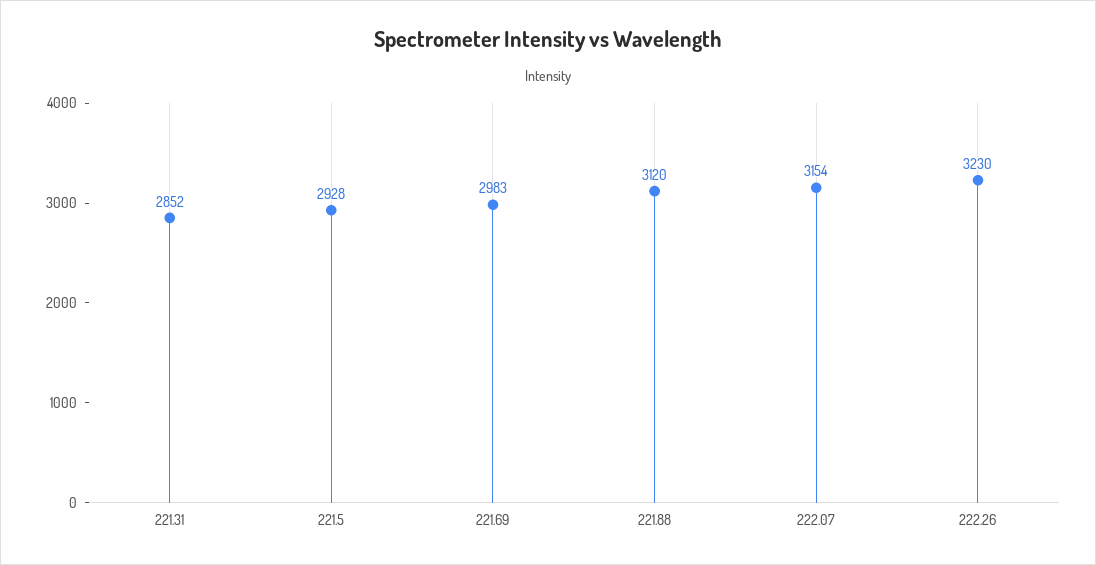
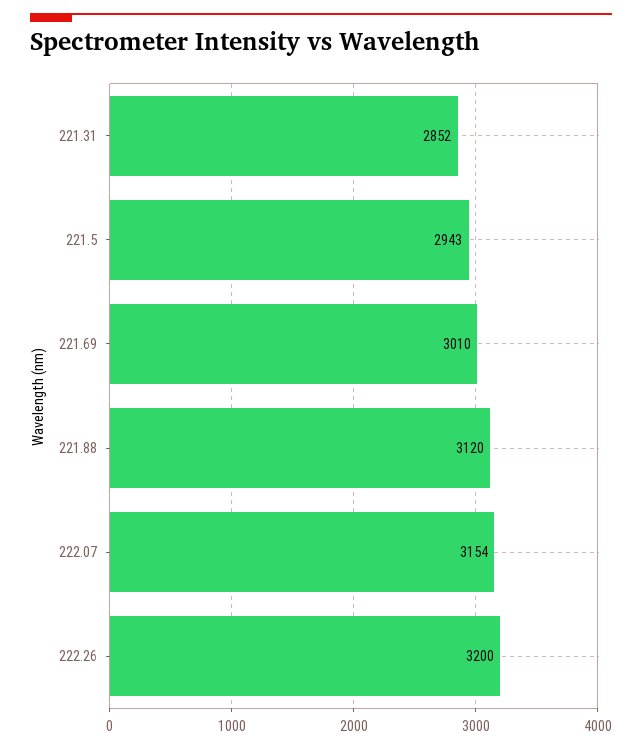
  {
    "221.31": 2852,
-   "221.5": 2928,
+   "221.5": 2943,
-   "221.69": 2983,
+   "221.69": 3010,
    "221.88": 3120,
    "222.07": 3154,
-   "222.26": 3230
+   "222.26": 3200
  }

